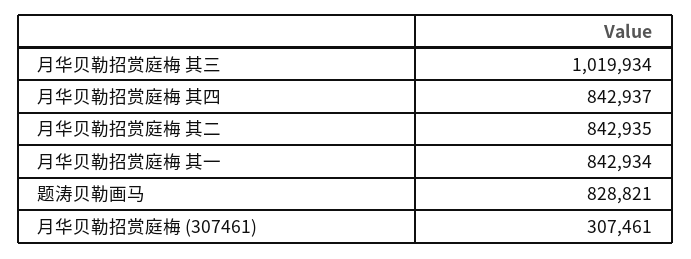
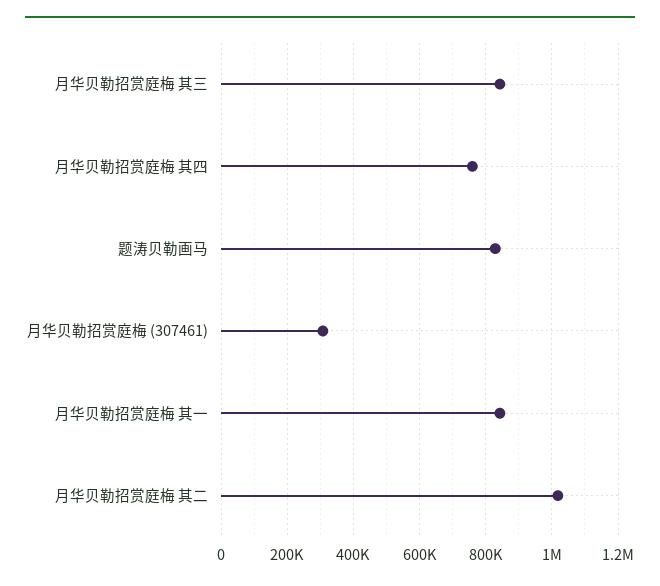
  {
-   "月华贝勒招赏庭梅 其三": 1019934,
+   "月华贝勒招赏庭梅 其三": 840000,
-   "月华贝勒招赏庭梅 其四": 842937,
+   "月华贝勒招赏庭梅 其四": 760000,
-   "月华贝勒招赏庭梅 其二": 842935,
+   "月华贝勒招赏庭梅 其二": 1020000,
    "月华贝勒招赏庭梅 其一": 842934,
    "题涛贝勒画马": 828821,
    "月华贝勒招赏庭梅 (307461)": 307461
  }

